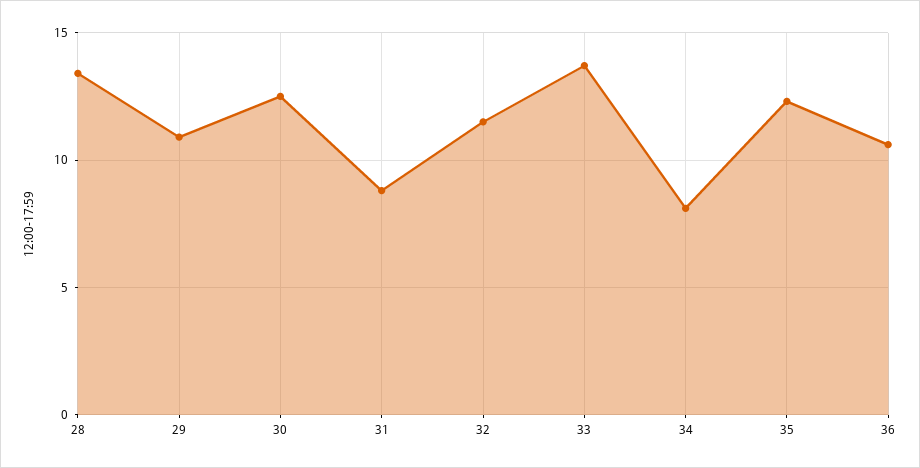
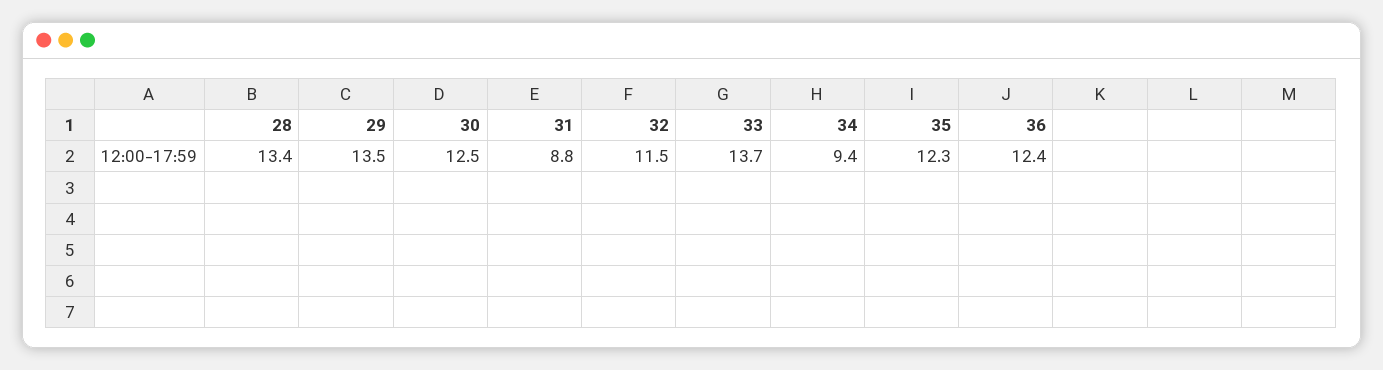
  {
    "28": 13.4,
-   "29": 11,
+   "29": 13.5,
    "30": 12.5,
    "31": 8.8,
    "32": 11.5,
    "33": 13.7,
-   "34": 8,
+   "34": 9.4,
    "35": 12.3,
-   "36": 10.5
+   "36": 12.4
  }

